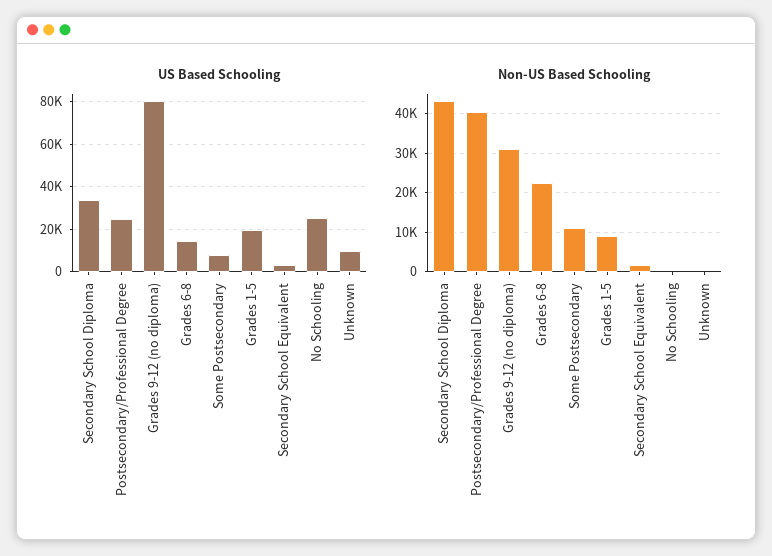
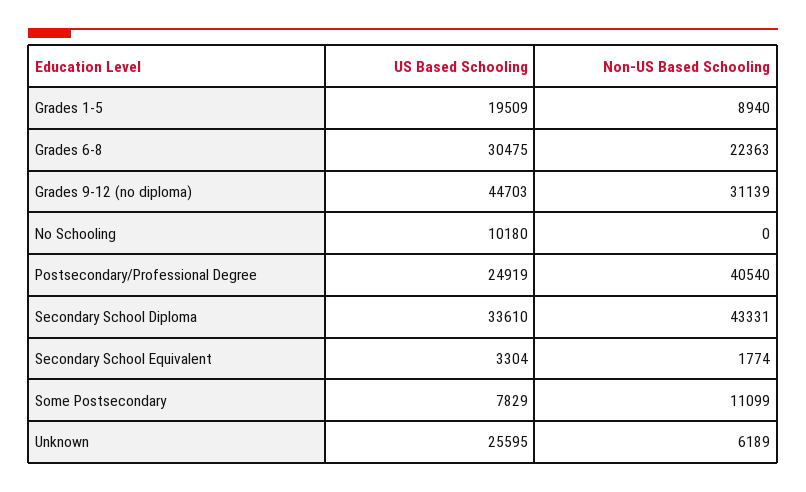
  {
    "US Based Schooling": {
      "Secondary School Diploma": 33610,
      "Postsecondary/Professional Degree": 24919,
-     "Grades 9-12 (no diploma)": 80000,
+     "Grades 9-12 (no diploma)": 44703,
-     "Grades 6-8": 15000,
+     "Grades 6-8": 30475,
      "Some Postsecondary": 7829,
      "Grades 1-5": 19509,
      "Secondary School Equivalent": 3304,
-     "No Schooling": 25000,
+     "No Schooling": 10180,
-     "Unknown": 10000
+     "Unknown": 25595
    },
    "Non-US Based Schooling": {
      "Secondary School Diploma": 43331,
      "Postsecondary/Professional Degree": 40540,
      "Grades 9-12 (no diploma)": 31139,
      "Grades 6-8": 22363,
      "Some Postsecondary": 11099,
      "Grades 1-5": 8940,
      "Secondary School Equivalent": 1774,
      "No Schooling": 0,
-     "Unknown": 0
+     "Unknown": 6189
    }
  }

